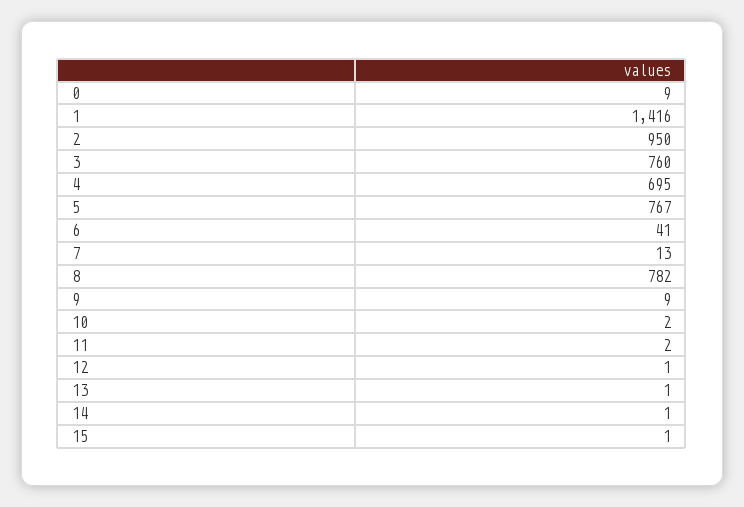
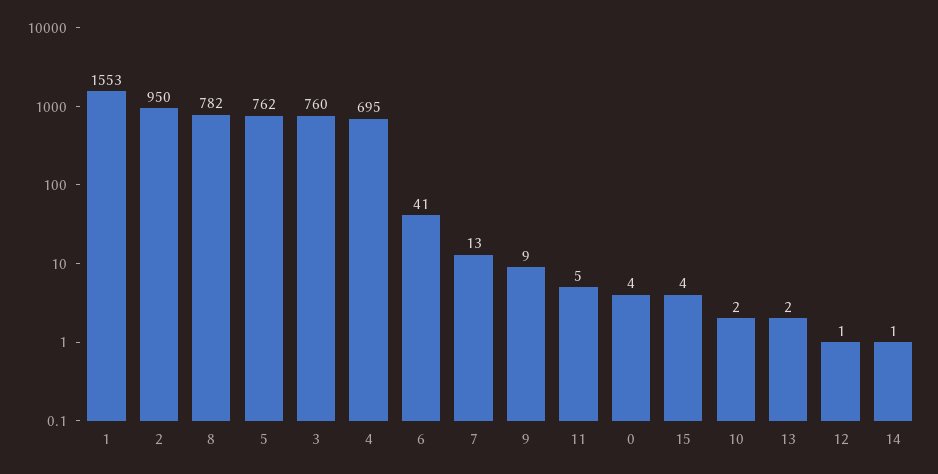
  {
-   "0": 9,
+   "0": 4,
-   "1": 1416,
+   "1": 1553,
    "2": 950,
    "3": 760,
    "4": 695,
-   "5": 767,
+   "5": 762,
    "6": 41,
    "7": 13,
    "8": 782,
    "9": 9,
    "10": 2,
-   "11": 2,
+   "11": 5,
    "12": 1,
-   "13": 1,
+   "13": 2,
    "14": 1,
-   "15": 1
+   "15": 4
  }

